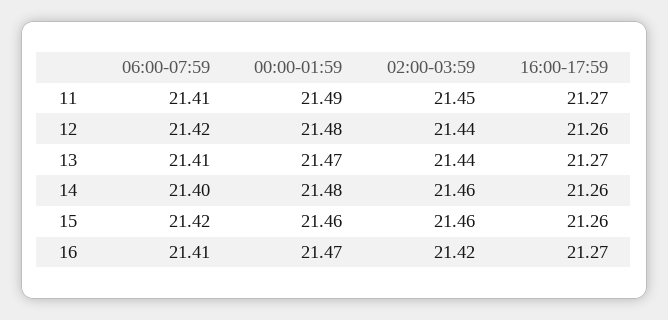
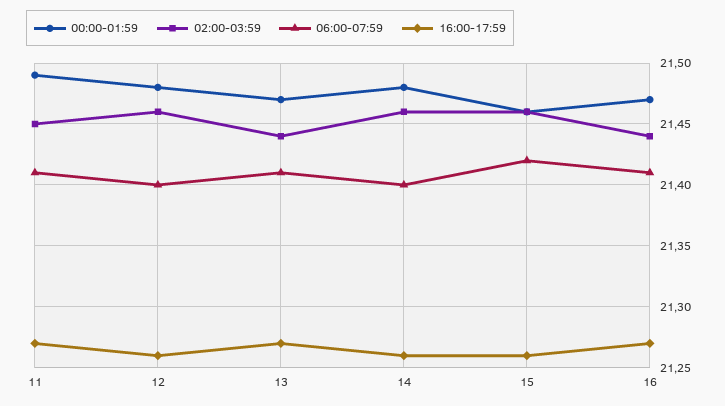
  {
    "06:00-07:59": {
      "11": 21.41,
-     "12": 21.42,
+     "12": 21.4,
      "13": 21.41,
      "14": 21.4,
      "15": 21.42,
      "16": 21.41
    },
    "00:00-01:59": {
      "11": 21.49,
      "12": 21.48,
      "13": 21.47,
      "14": 21.48,
      "15": 21.46,
      "16": 21.47
    },
    "02:00-03:59": {
      "11": 21.45,
-     "12": 21.44,
+     "12": 21.46,
      "13": 21.44,
      "14": 21.46,
      "15": 21.46,
-     "16": 21.42
+     "16": 21.44
    },
    "16:00-17:59": {
      "11": 21.27,
      "12": 21.26,
      "13": 21.27,
      "14": 21.26,
      "15": 21.26,
      "16": 21.27
    }
  }

